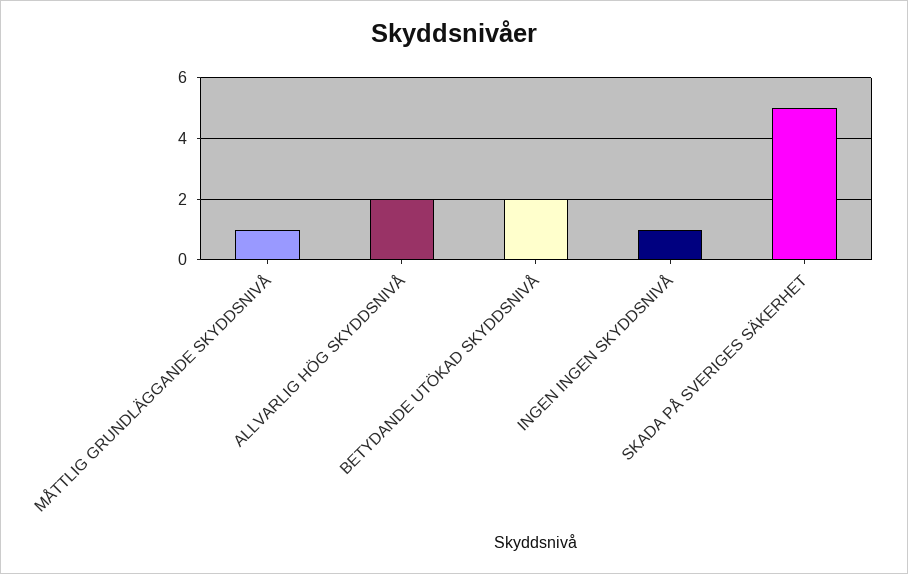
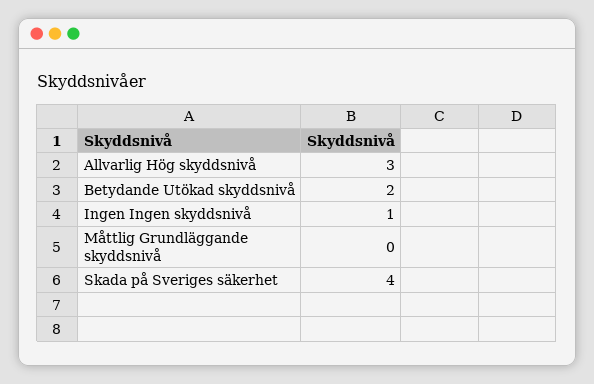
  {
-   "MÅTTLIG GRUNDLÄGGANDE SKYDDSNIVÅ": 1,
+   "MÅTTLIG GRUNDLÄGGANDE SKYDDSNIVÅ": 0,
-   "ALLVARLIG HÖG SKYDDSNIVÅ": 2,
+   "ALLVARLIG HÖG SKYDDSNIVÅ": 3,
    "BETYDANDE UTÖKAD SKYDDSNIVÅ": 2,
    "INGEN INGEN SKYDDSNIVÅ": 1,
-   "SKADA PÅ SVERIGES SÄKERHET": 5
+   "SKADA PÅ SVERIGES SÄKERHET": 4
  }

